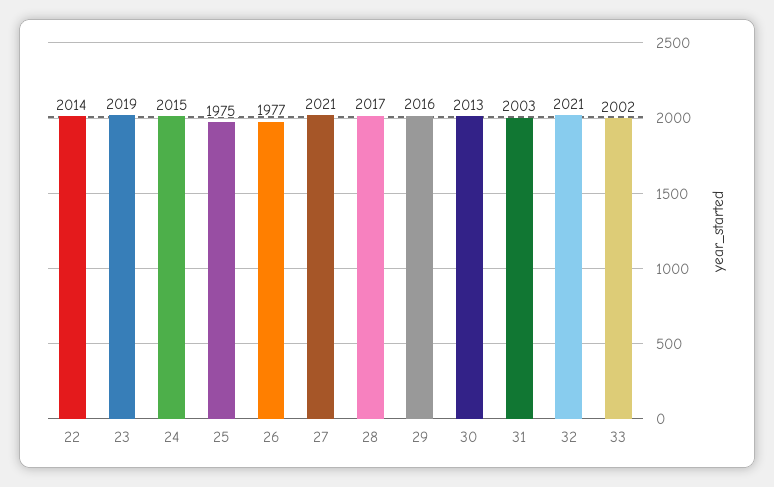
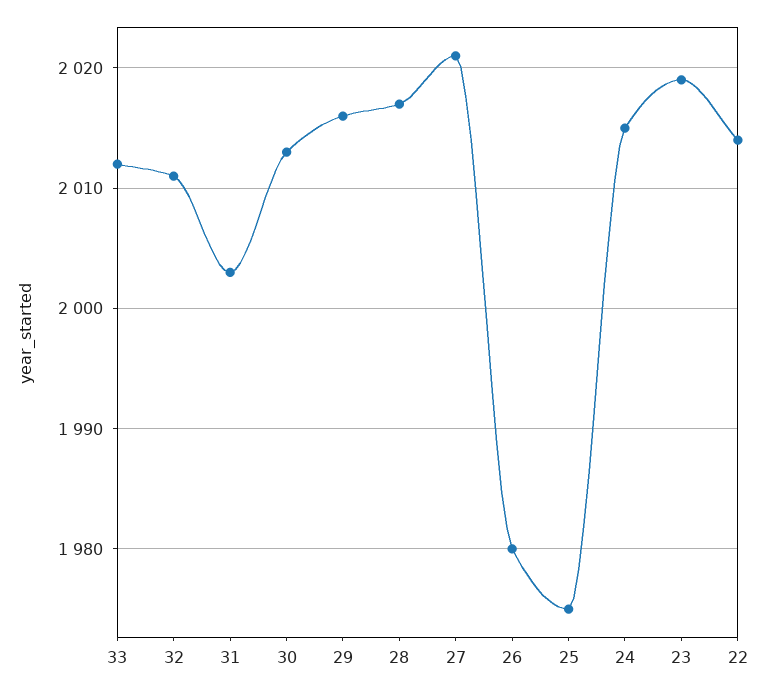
  {
    "22": 2014,
    "23": 2019,
    "24": 2015,
    "25": 1975,
-   "26": 1977,
+   "26": 1980,
    "27": 2021,
    "28": 2017,
    "29": 2016,
    "30": 2013,
    "31": 2003,
-   "32": 2021,
+   "32": 2011,
-   "33": 2002
+   "33": 2012
  }

